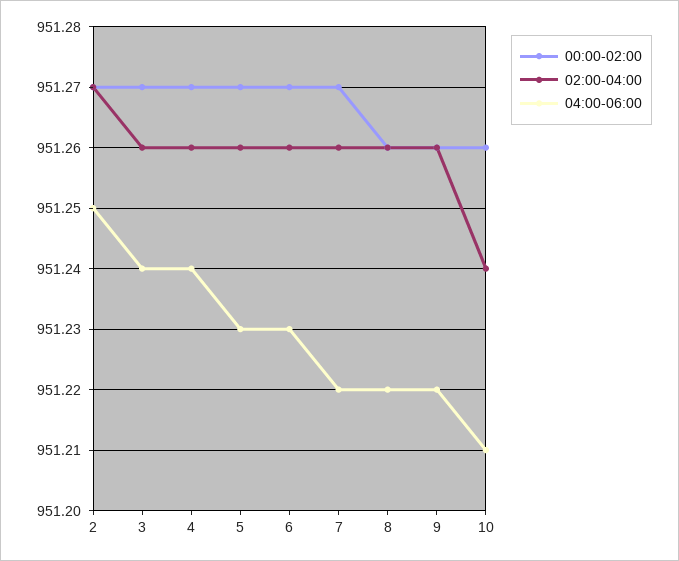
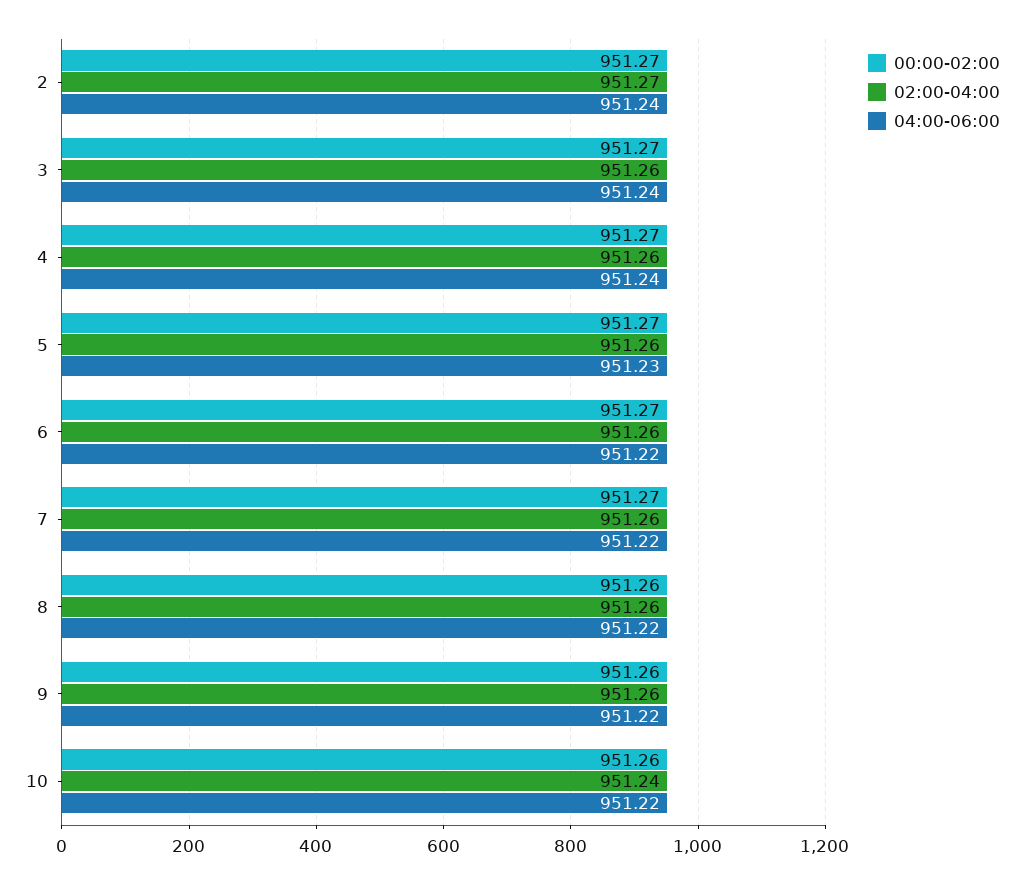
  {
    "00:00-02:00": {
      "2": 951.27,
      "3": 951.27,
      "4": 951.27,
      "5": 951.27,
      "6": 951.27,
      "7": 951.27,
      "8": 951.26,
      "9": 951.26,
      "10": 951.26
    },
    "02:00-04:00": {
      "2": 951.27,
      "3": 951.26,
      "4": 951.26,
      "5": 951.26,
      "6": 951.26,
      "7": 951.26,
      "8": 951.26,
      "9": 951.26,
      "10": 951.24
    },
    "04:00-06:00": {
-     "2": 951.25,
+     "2": 951.24,
      "3": 951.24,
      "4": 951.24,
      "5": 951.23,
-     "6": 951.23,
+     "6": 951.22,
      "7": 951.22,
      "8": 951.22,
      "9": 951.22,
-     "10": 951.21
+     "10": 951.22
    }
  }

